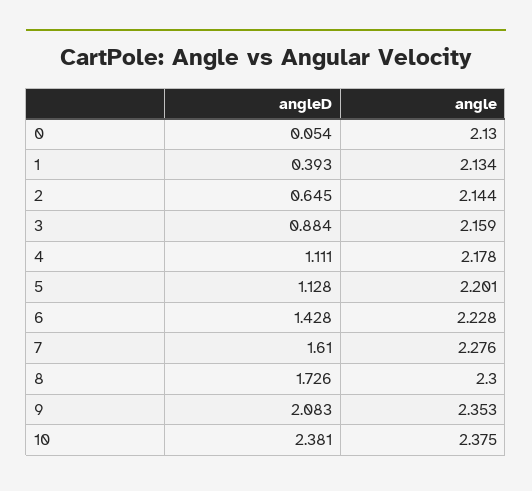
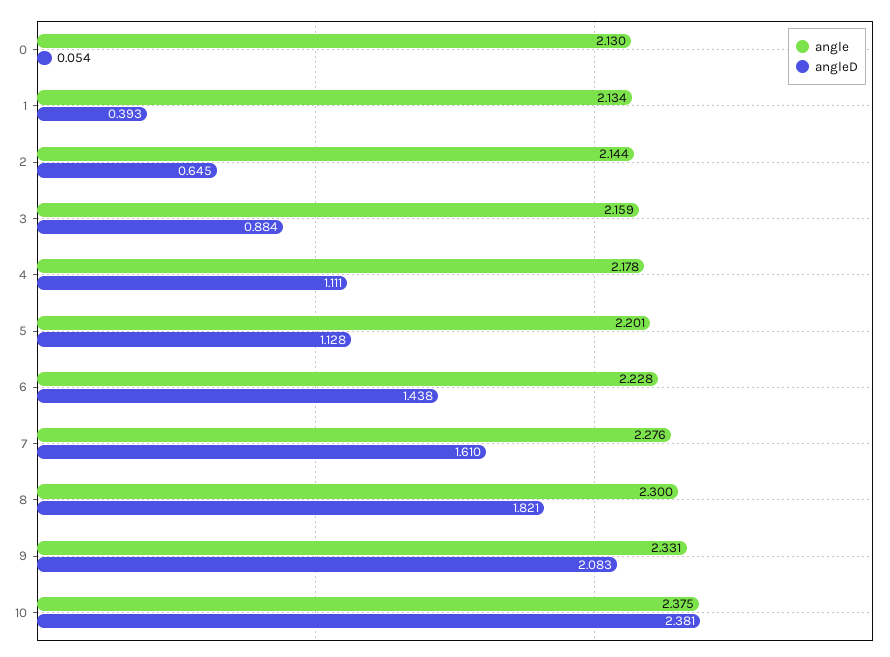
  {
    "angleD": {
      "0": 0.054,
      "1": 0.393,
      "2": 0.645,
      "3": 0.884,
      "4": 1.111,
      "5": 1.128,
-     "6": 1.428,
+     "6": 1.438,
      "7": 1.61,
-     "8": 1.726,
+     "8": 1.821,
      "9": 2.083,
      "10": 2.381
    },
    "angle": {
      "0": 2.13,
      "1": 2.134,
      "2": 2.144,
      "3": 2.159,
      "4": 2.178,
      "5": 2.201,
      "6": 2.228,
      "7": 2.276,
      "8": 2.3,
-     "9": 2.353,
+     "9": 2.331,
      "10": 2.375
    }
  }

